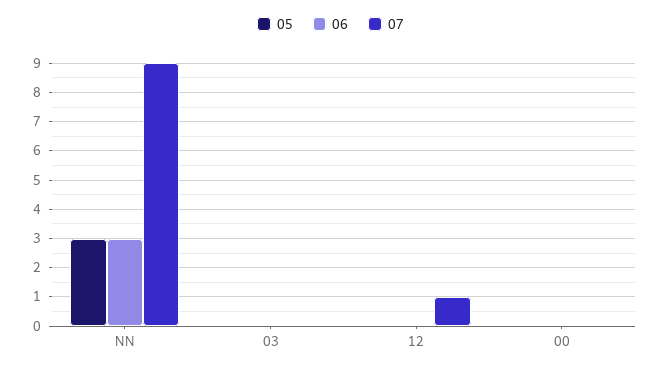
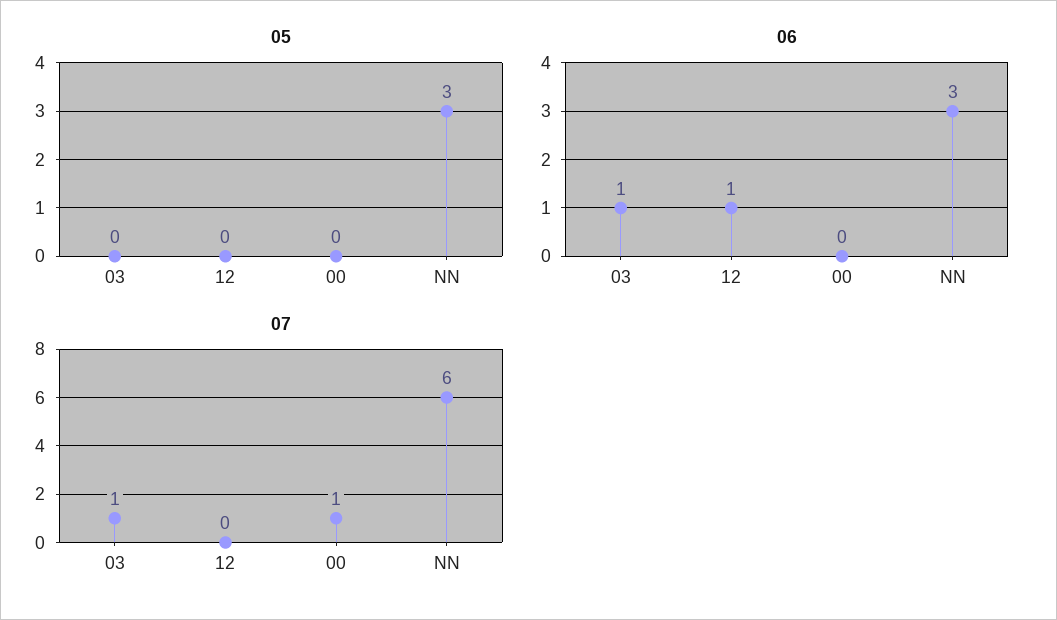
  {
    "05": {
      "NN": 3,
      "03": 0,
      "12": 0,
      "00": 0
    },
    "06": {
      "NN": 3,
-     "03": 0,
+     "03": 1,
-     "12": 0,
+     "12": 1,
      "00": 0
    },
    "07": {
-     "NN": 9,
+     "NN": 6,
-     "03": 0,
+     "03": 1,
-     "12": 1,
+     "12": 0,
-     "00": 0
+     "00": 1
    }
  }

